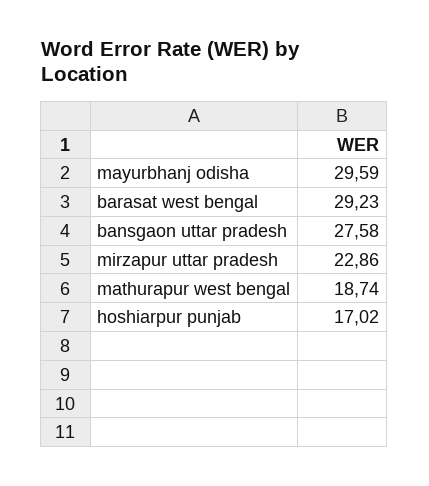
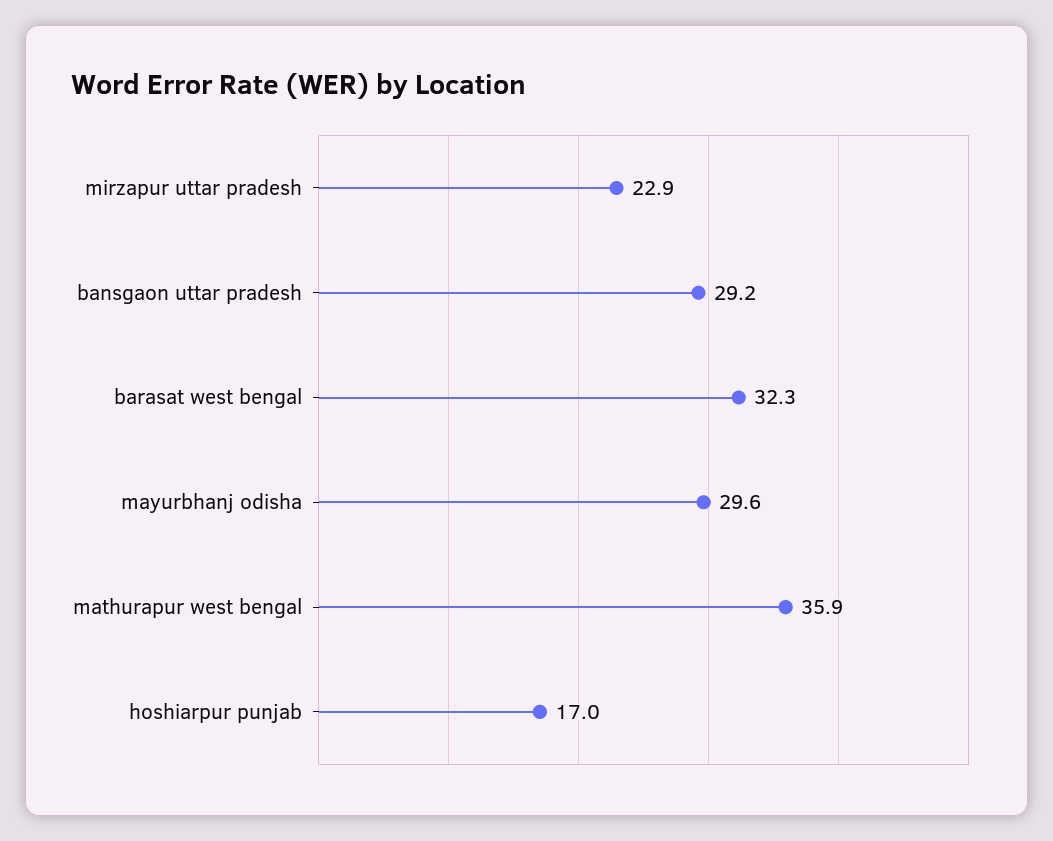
  {
    "mayurbhanj odisha": 29.59,
-   "barasat west bengal": 29.23,
+   "barasat west bengal": 32.3,
-   "bansgaon uttar pradesh": 27.58,
+   "bansgaon uttar pradesh": 29.2,
    "mirzapur uttar pradesh": 22.86,
-   "mathurapur west bengal": 18.74,
+   "mathurapur west bengal": 35.9,
    "hoshiarpur punjab": 17.02
  }

